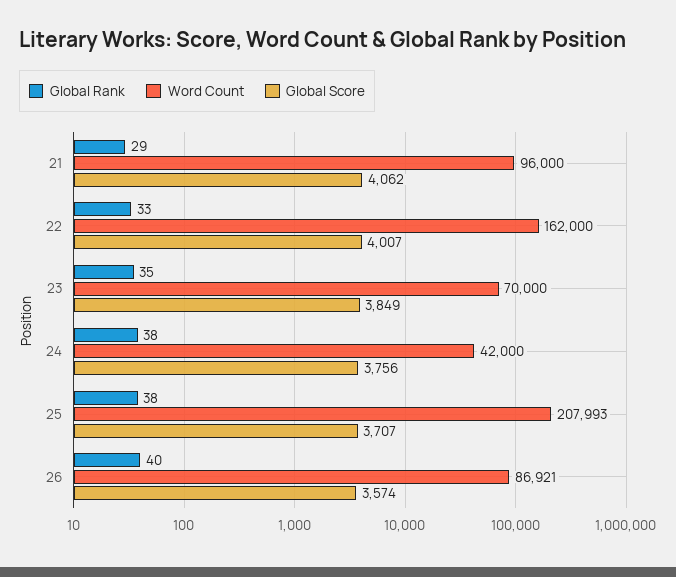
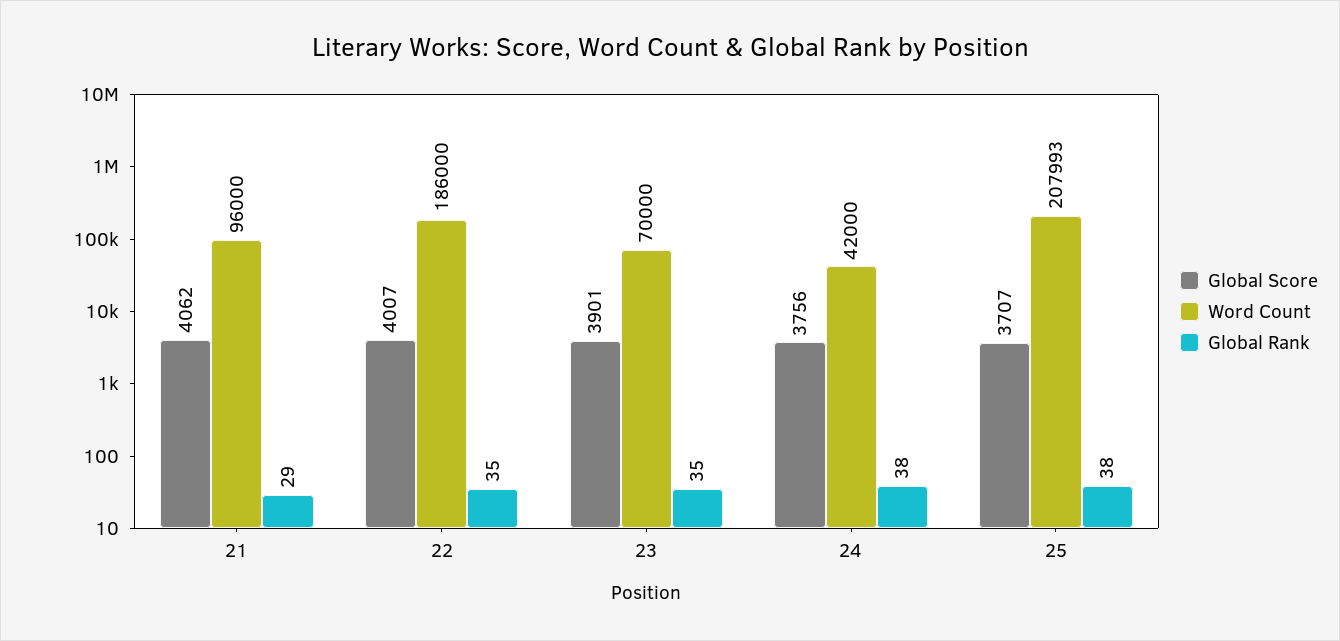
  {
    "Global Rank": {
      "21": 29,
-     "22": 33,
+     "22": 35,
      "23": 35,
      "24": 38,
-     "25": 38,
+     "25": 38
-     "26": 40
    },
    "Word Count": {
      "21": 96000,
-     "22": 162000,
+     "22": 186000,
      "23": 70000,
      "24": 42000,
-     "25": 207993,
+     "25": 207993
-     "26": 86921
    },
    "Global Score": {
      "21": 4062,
      "22": 4007,
-     "23": 3849,
+     "23": 3901,
      "24": 3756,
-     "25": 3707,
+     "25": 3707
-     "26": 3574
    }
  }

